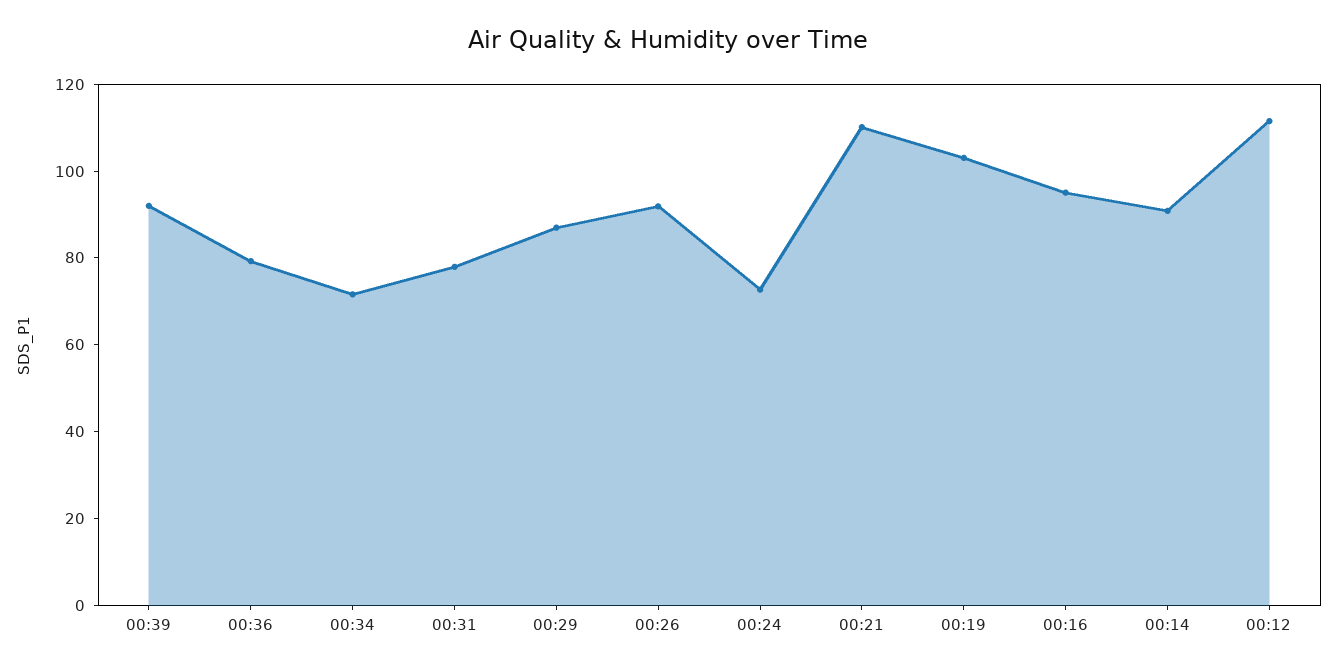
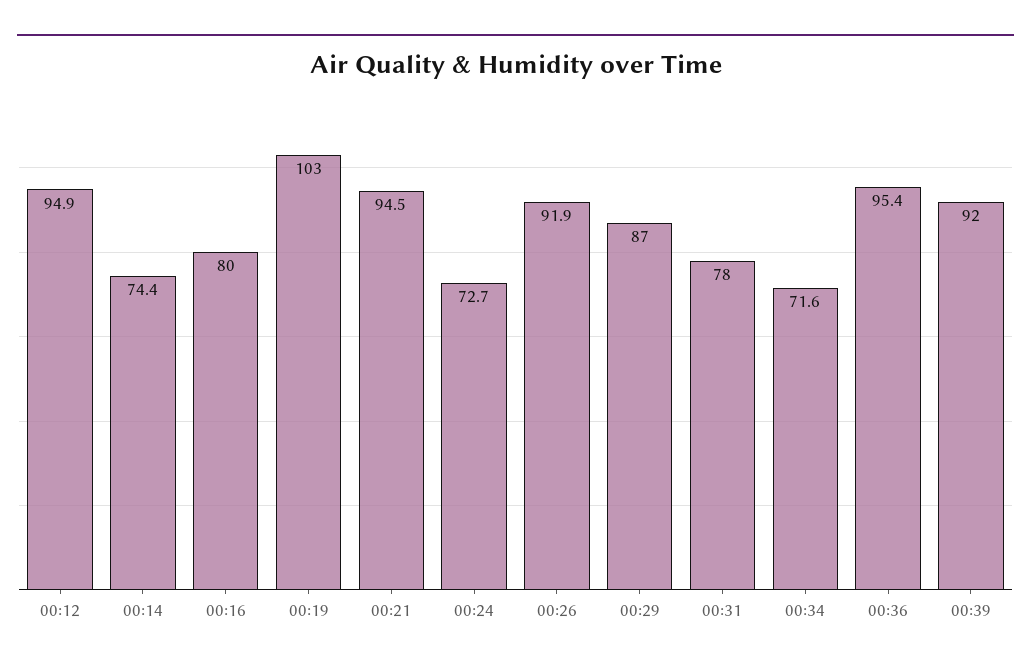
  {
    "00:39": 92,
-   "00:36": 80,
+   "00:36": 95.4,
    "00:34": 71.6,
    "00:31": 78,
    "00:29": 87,
    "00:26": 91.9,
    "00:24": 72.7,
-   "00:21": 110,
+   "00:21": 94.5,
    "00:19": 103,
-   "00:16": 95,
+   "00:16": 80,
-   "00:14": 90,
+   "00:14": 74.4,
-   "00:12": 110
+   "00:12": 94.9
  }

